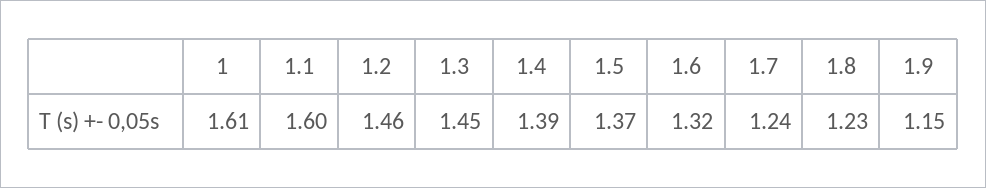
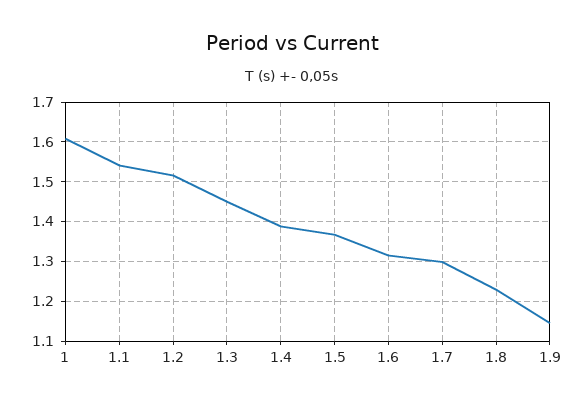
  {
    "1": 1.61,
-   "1.1": 1.6,
+   "1.1": 1.54,
-   "1.2": 1.46,
+   "1.2": 1.52,
    "1.3": 1.45,
    "1.4": 1.39,
    "1.5": 1.37,
    "1.6": 1.32,
-   "1.7": 1.24,
+   "1.7": 1.3,
    "1.8": 1.23,
    "1.9": 1.15
  }

